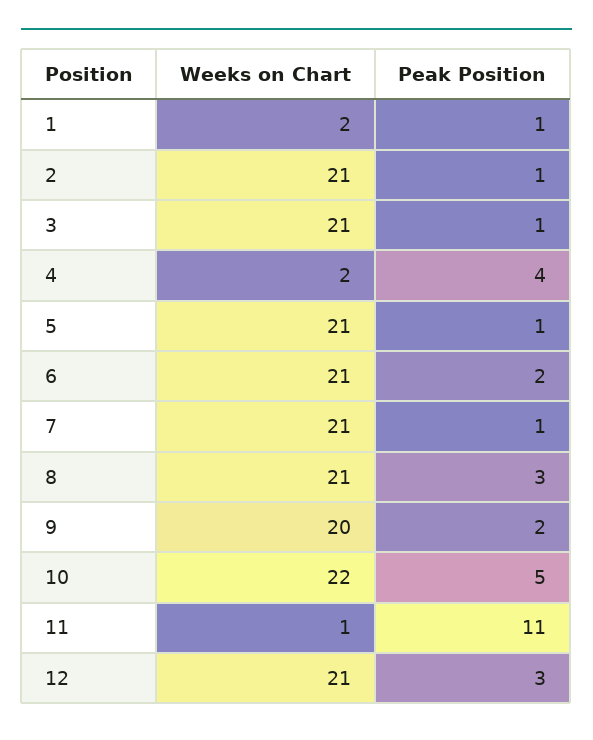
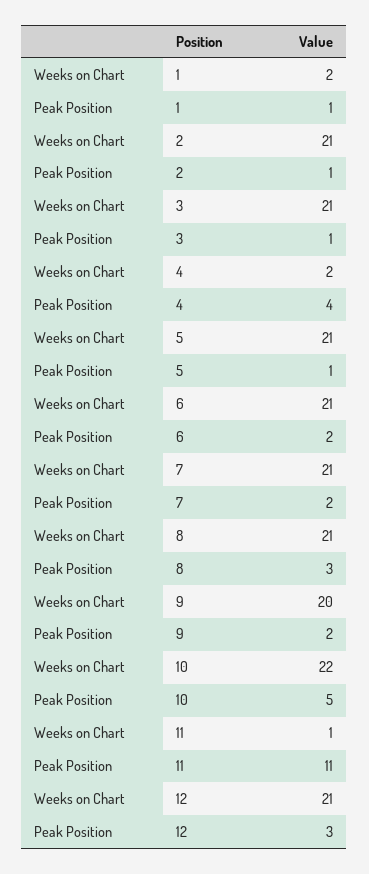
  {
    "Weeks on Chart": {
      "1": 2,
      "2": 21,
      "3": 21,
      "4": 2,
      "5": 21,
      "6": 21,
      "7": 21,
      "8": 21,
      "9": 20,
      "10": 22,
      "11": 1,
      "12": 21
    },
    "Peak Position": {
      "1": 1,
      "2": 1,
      "3": 1,
      "4": 4,
      "5": 1,
      "6": 2,
-     "7": 1,
+     "7": 2,
      "8": 3,
      "9": 2,
      "10": 5,
      "11": 11,
      "12": 3
    }
  }

